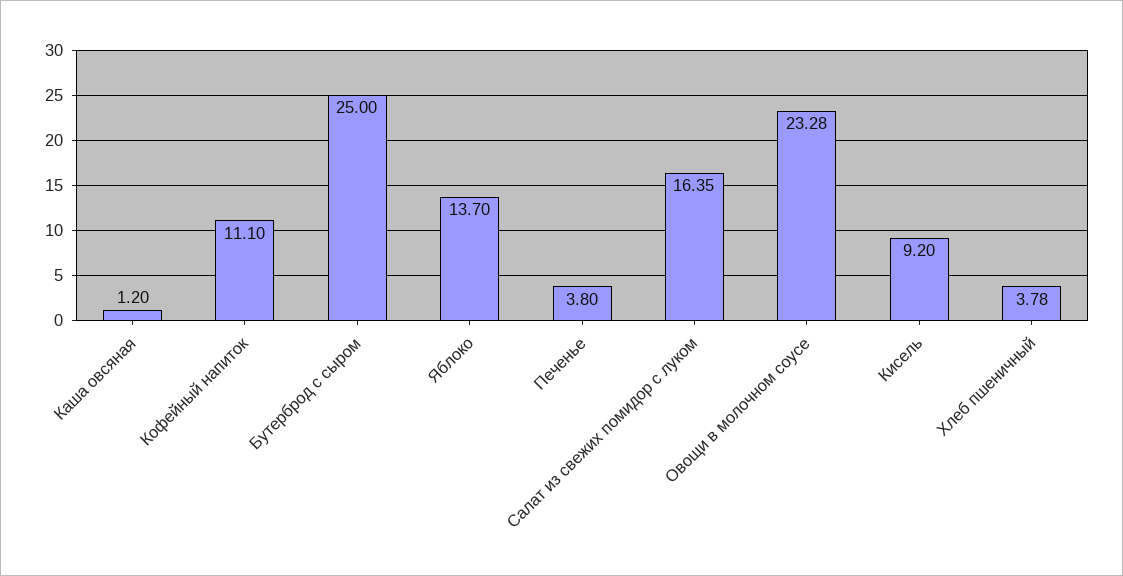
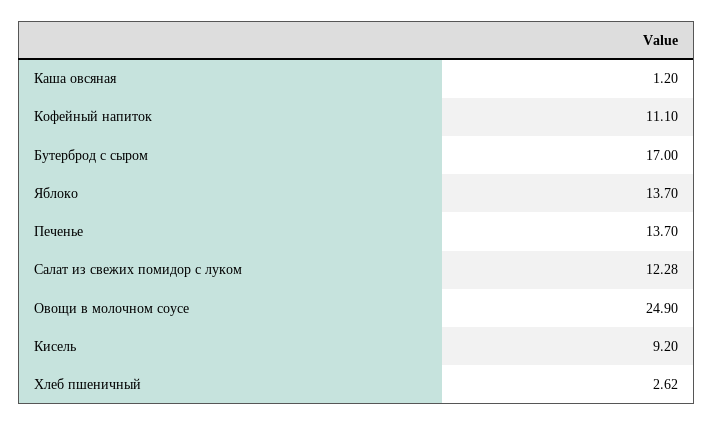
  {
    "Каша овсяная": 1.2,
    "Кофейный напиток": 11.1,
-   "Бутерброд с сыром": 25,
+   "Бутерброд с сыром": 17,
    "Яблоко": 13.7,
-   "Печенье": 3.8,
+   "Печенье": 13.7,
-   "Салат из свежих помидор с луком": 16.35,
+   "Салат из свежих помидор с луком": 12.28,
-   "Овощи в молочном соусе": 23.28,
+   "Овощи в молочном соусе": 24.9,
    "Кисель": 9.2,
-   "Хлеб пшеничный": 3.78
+   "Хлеб пшеничный": 2.62
  }

